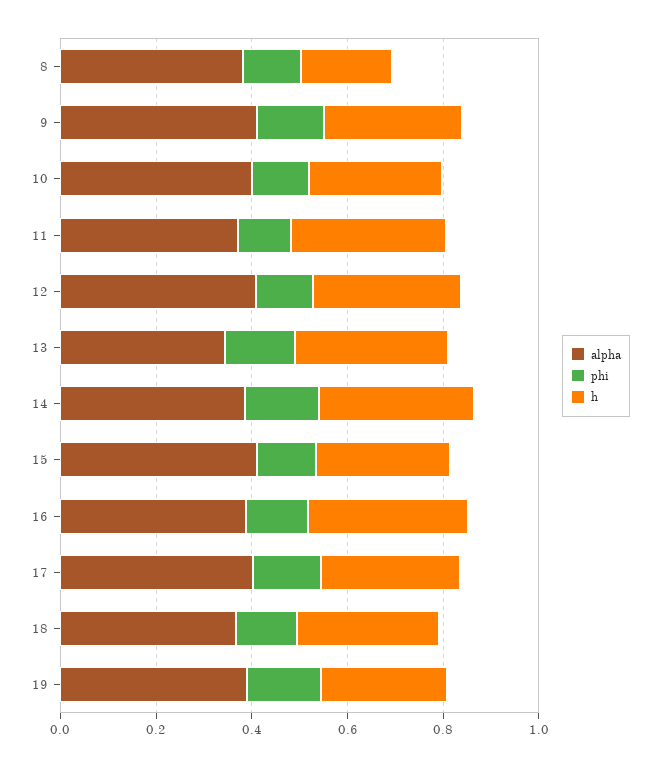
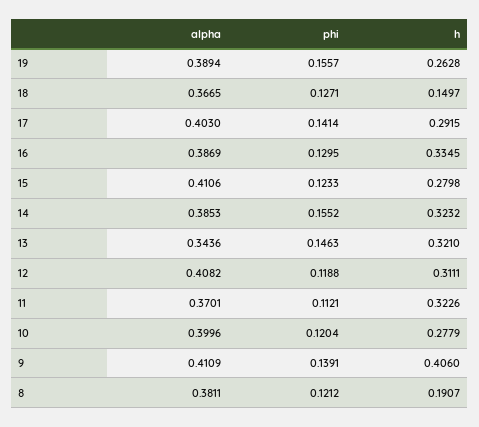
  {
    "alpha": {
      "8": 0.3811,
      "9": 0.4109,
      "10": 0.3996,
      "11": 0.3701,
      "12": 0.4082,
      "13": 0.3436,
      "14": 0.3853,
      "15": 0.4106,
      "16": 0.3869,
      "17": 0.403,
      "18": 0.3665,
      "19": 0.3894
    },
    "phi": {
      "8": 0.1212,
      "9": 0.1391,
      "10": 0.1204,
      "11": 0.1121,
      "12": 0.1188,
      "13": 0.1463,
      "14": 0.1552,
      "15": 0.1233,
      "16": 0.1295,
      "17": 0.1414,
      "18": 0.1271,
      "19": 0.1557
    },
    "h": {
      "8": 0.1907,
-     "9": 0.3,
+     "9": 0.406,
      "10": 0.2779,
      "11": 0.3226,
      "12": 0.3111,
      "13": 0.321,
      "14": 0.3232,
      "15": 0.2798,
      "16": 0.3345,
      "17": 0.2915,
-     "18": 0.3,
+     "18": 0.1497,
      "19": 0.2628
    }
  }

